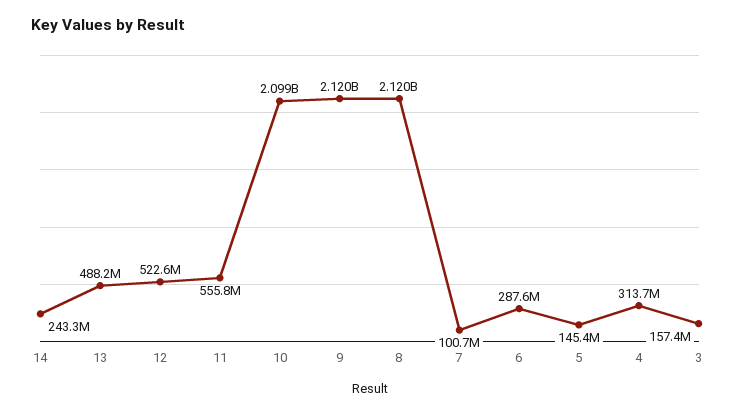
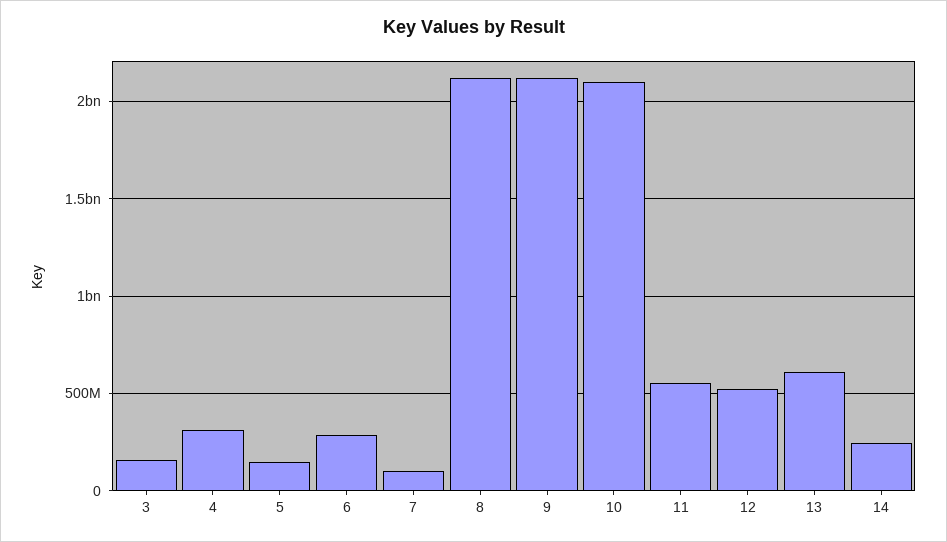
  {
    "14": 243300000,
-   "13": 488200000,
+   "13": 600000000,
    "12": 522600000,
    "11": 555800000,
    "10": 2099000000,
    "9": 2120000000,
    "8": 2120000000,
    "7": 100700000,
    "6": 287600000,
    "5": 145400000,
    "4": 313700000,
    "3": 157400000
  }

